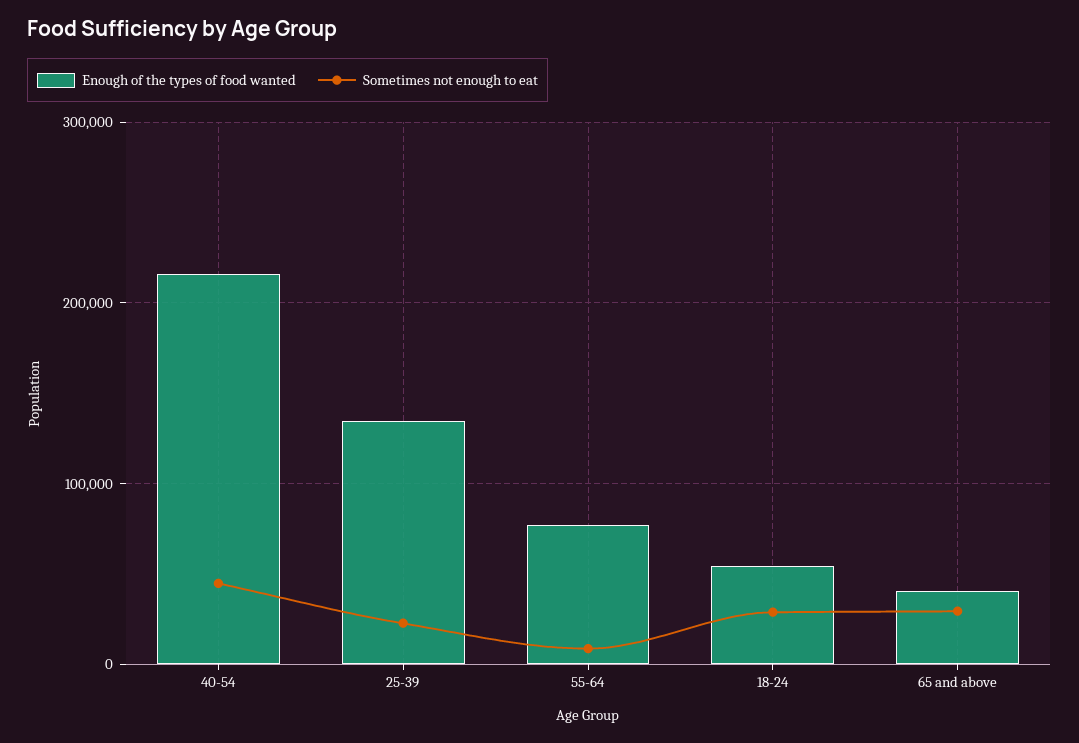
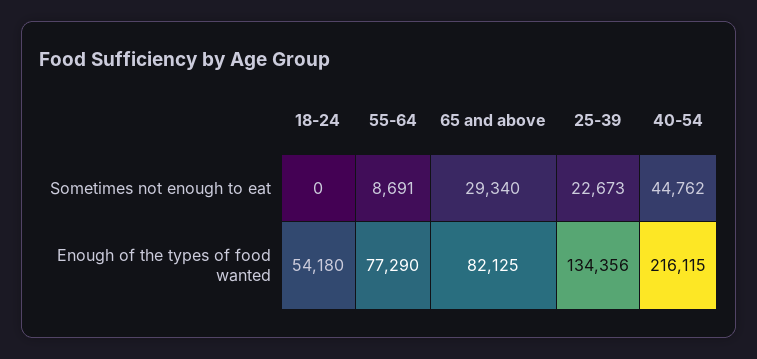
  {
    "Enough of the types of food wanted": {
      "40-54": 216115,
      "25-39": 134356,
      "55-64": 77290,
      "18-24": 54180,
-     "65 and above": 40000
+     "65 and above": 82125
    },
    "Sometimes not enough to eat": {
      "40-54": 44762,
      "25-39": 22673,
      "55-64": 8691,
-     "18-24": 30000,
+     "18-24": 0,
      "65 and above": 29340
    }
  }

